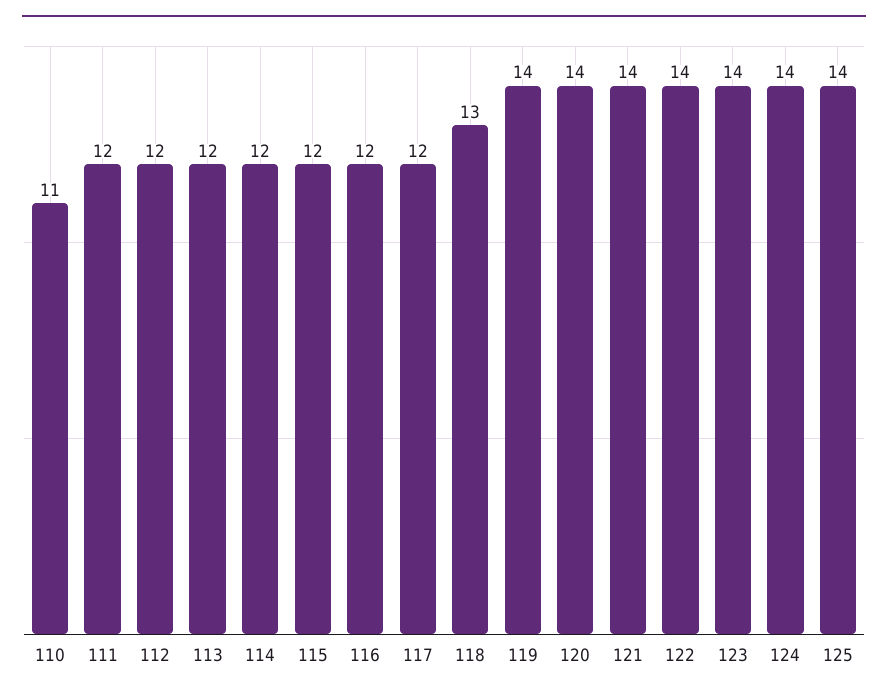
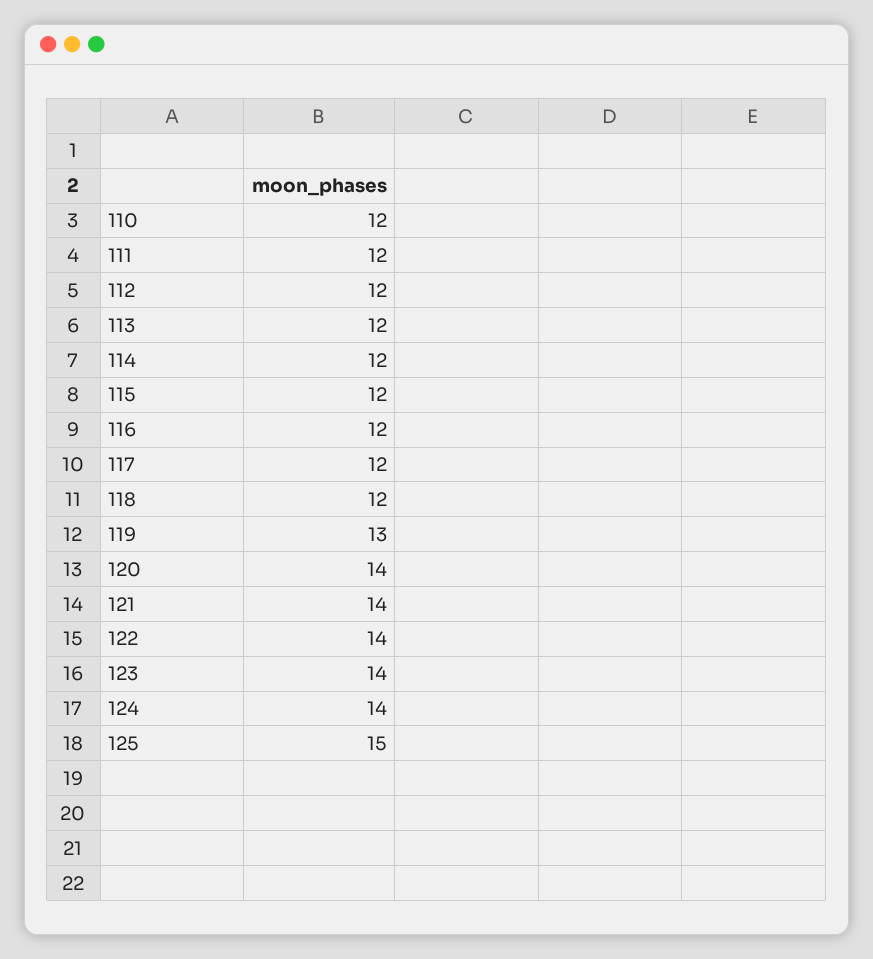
  {
-   "110": 11,
+   "110": 12,
    "111": 12,
    "112": 12,
    "113": 12,
    "114": 12,
    "115": 12,
    "116": 12,
    "117": 12,
-   "118": 13,
+   "118": 12,
-   "119": 14,
+   "119": 13,
    "120": 14,
    "121": 14,
    "122": 14,
    "123": 14,
    "124": 14,
-   "125": 14
+   "125": 15
  }

